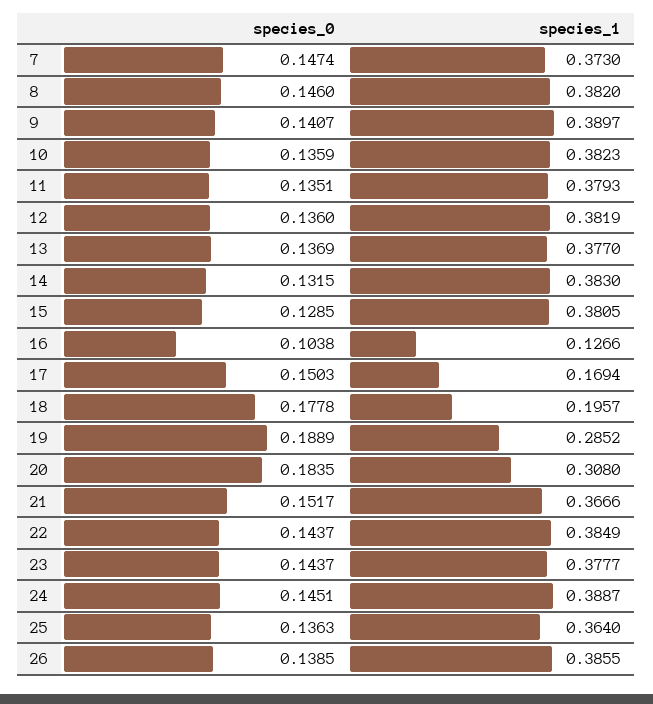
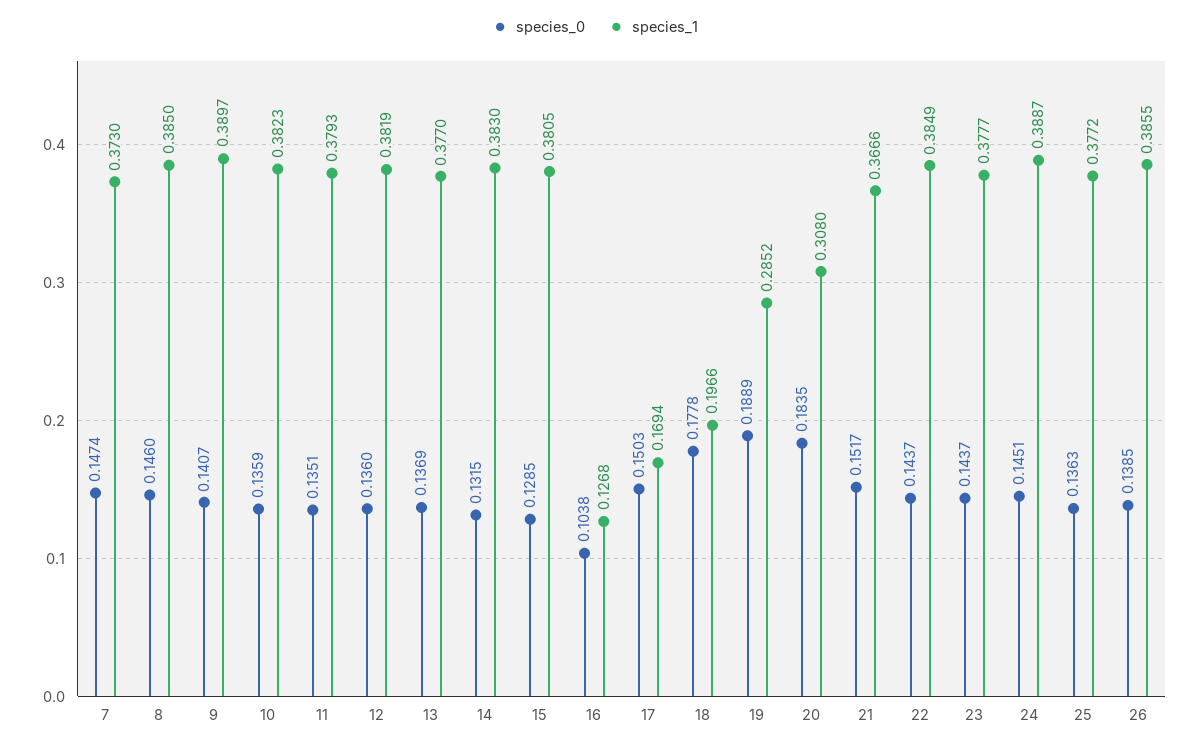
  {
    "species_0": {
      "7": 0.1474,
      "8": 0.146,
      "9": 0.1407,
      "10": 0.1359,
      "11": 0.1351,
      "12": 0.136,
      "13": 0.1369,
      "14": 0.1315,
      "15": 0.1285,
      "16": 0.1038,
      "17": 0.1503,
      "18": 0.1778,
      "19": 0.1889,
      "20": 0.1835,
      "21": 0.1517,
      "22": 0.1437,
      "23": 0.1437,
      "24": 0.1451,
      "25": 0.1363,
      "26": 0.1385
    },
    "species_1": {
      "7": 0.373,
-     "8": 0.382,
+     "8": 0.385,
      "9": 0.3897,
      "10": 0.3823,
      "11": 0.3793,
      "12": 0.3819,
      "13": 0.377,
      "14": 0.383,
      "15": 0.3805,
-     "16": 0.1266,
+     "16": 0.1268,
      "17": 0.1694,
-     "18": 0.1957,
+     "18": 0.1966,
      "19": 0.2852,
      "20": 0.308,
      "21": 0.3666,
      "22": 0.3849,
      "23": 0.3777,
      "24": 0.3887,
-     "25": 0.364,
+     "25": 0.3772,
      "26": 0.3855
    }
  }

